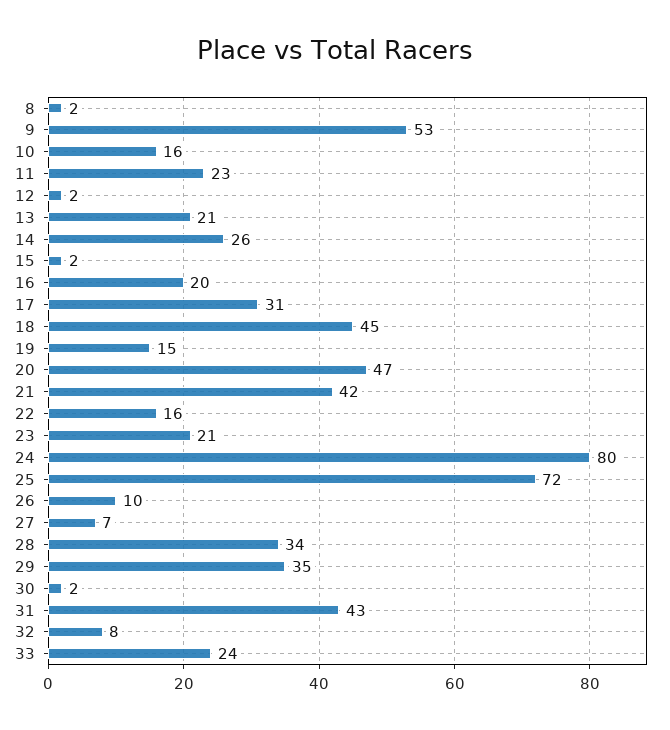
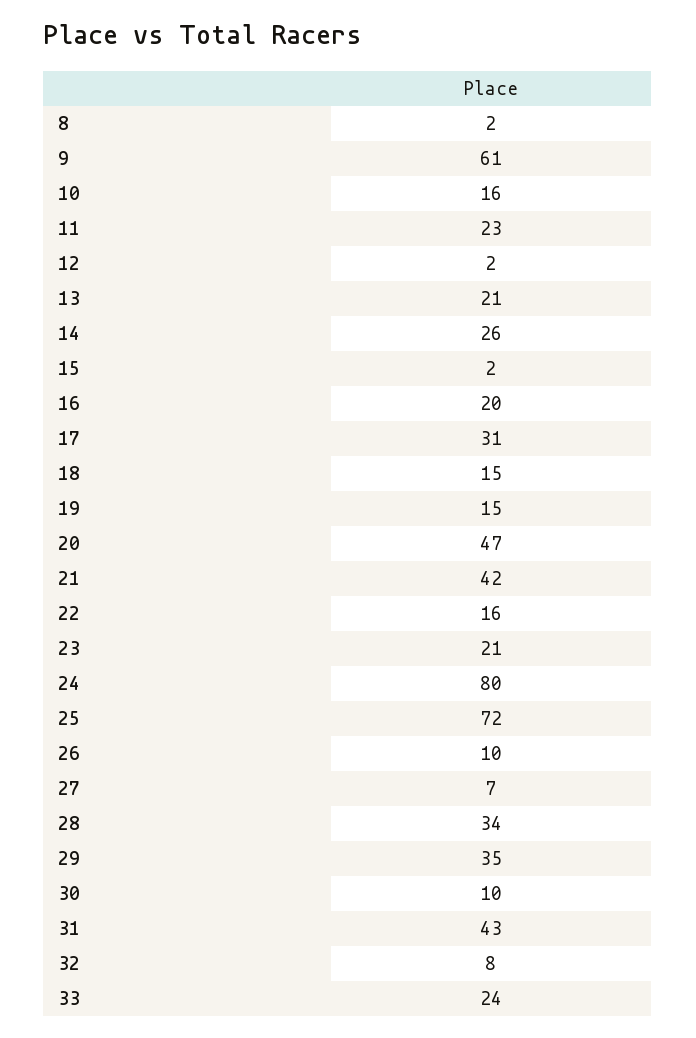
  {
    "8": 2,
-   "9": 53,
+   "9": 61,
    "10": 16,
    "11": 23,
    "12": 2,
    "13": 21,
    "14": 26,
    "15": 2,
    "16": 20,
    "17": 31,
-   "18": 45,
+   "18": 15,
    "19": 15,
    "20": 47,
    "21": 42,
    "22": 16,
    "23": 21,
    "24": 80,
    "25": 72,
    "26": 10,
    "27": 7,
    "28": 34,
    "29": 35,
-   "30": 2,
+   "30": 10,
    "31": 43,
    "32": 8,
    "33": 24
  }

